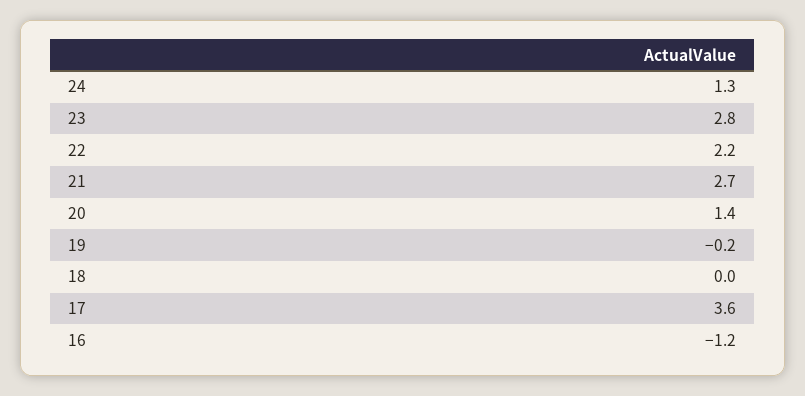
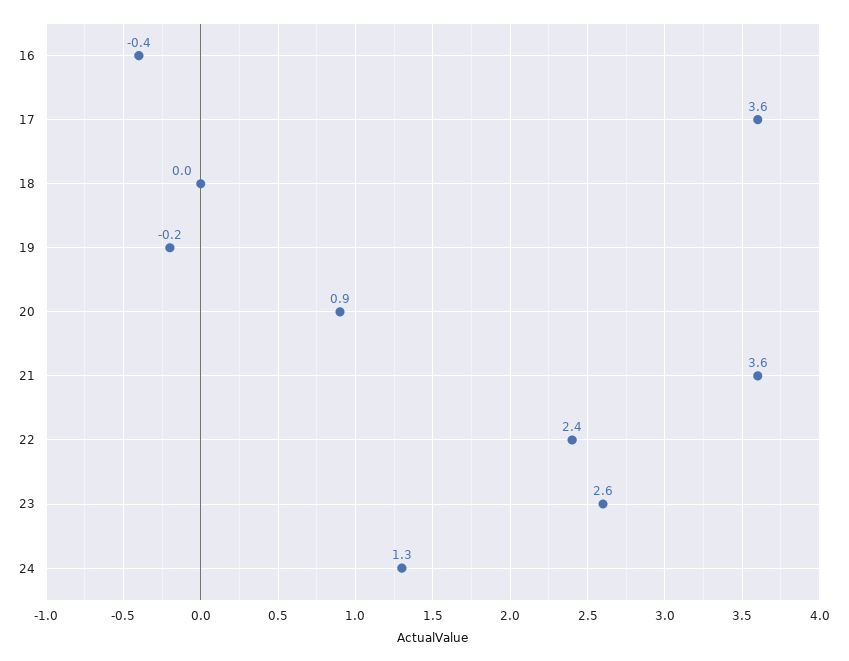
  {
    "24": 1.3,
-   "23": 2.8,
+   "23": 2.6,
-   "22": 2.2,
+   "22": 2.4,
-   "21": 2.7,
+   "21": 3.6,
-   "20": 1.4,
+   "20": 0.9,
    "19": -0.2,
    "18": 0,
    "17": 3.6,
-   "16": -1.2
+   "16": -0.4
  }

